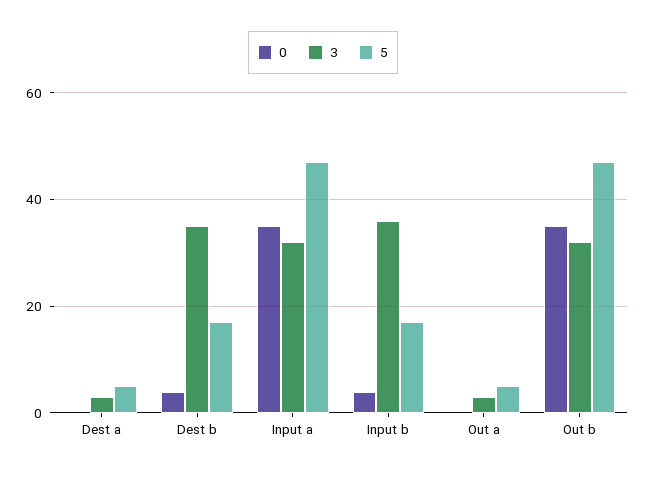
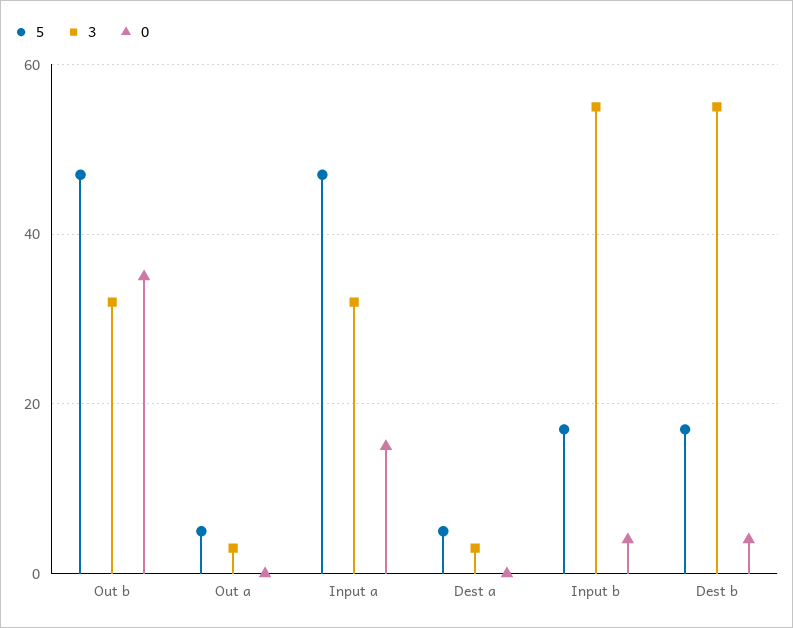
  {
    "0": {
      "Dest a": 0,
      "Dest b": 5,
-     "Input a": 35,
+     "Input a": 15,
      "Input b": 5,
      "Out a": 0,
      "Out b": 35
    },
    "3": {
      "Dest a": 5,
-     "Dest b": 35,
+     "Dest b": 55,
      "Input a": 30,
-     "Input b": 35,
+     "Input b": 55,
      "Out a": 5,
      "Out b": 30
    },
    "5": {
      "Dest a": 5,
      "Dest b": 15,
      "Input a": 45,
      "Input b": 15,
      "Out a": 5,
      "Out b": 45
    }
  }

